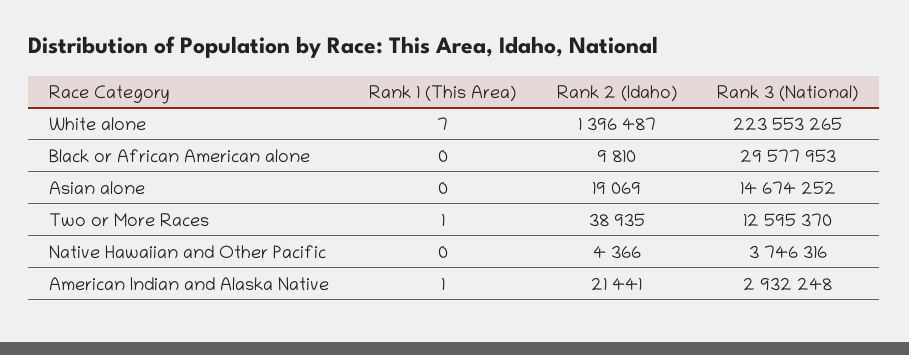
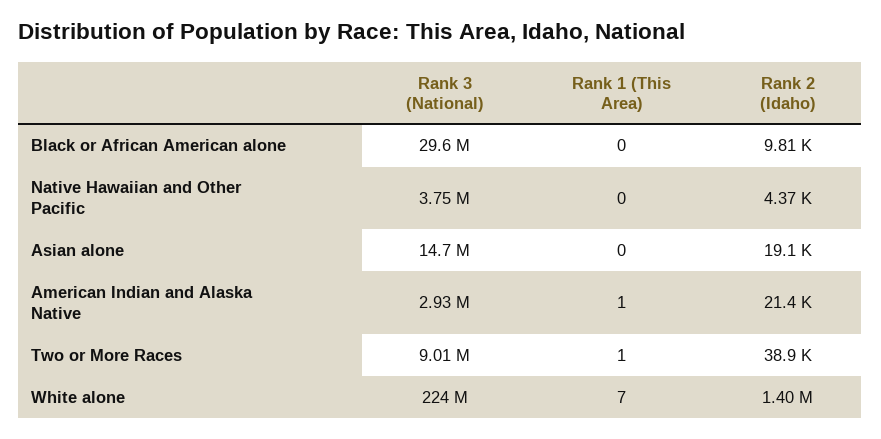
  {
    "Rank 1 (This Area)": {
      "White alone": 7,
      "Black or African American alone": 0,
      "Asian alone": 0,
      "Two or More Races": 1,
      "Native Hawaiian and Other Pacific": 0,
      "American Indian and Alaska Native": 1
    },
    "Rank 2 (Idaho)": {
      "White alone": 1396487,
      "Black or African American alone": 9810,
      "Asian alone": 19069,
      "Two or More Races": 38935,
      "Native Hawaiian and Other Pacific": 4366,
      "American Indian and Alaska Native": 21441
    },
    "Rank 3 (National)": {
      "White alone": 223553265,
      "Black or African American alone": 29577953,
      "Asian alone": 14674252,
-     "Two or More Races": 12595370,
+     "Two or More Races": 9010000,
      "Native Hawaiian and Other Pacific": 3746316,
      "American Indian and Alaska Native": 2932248
    }
  }

